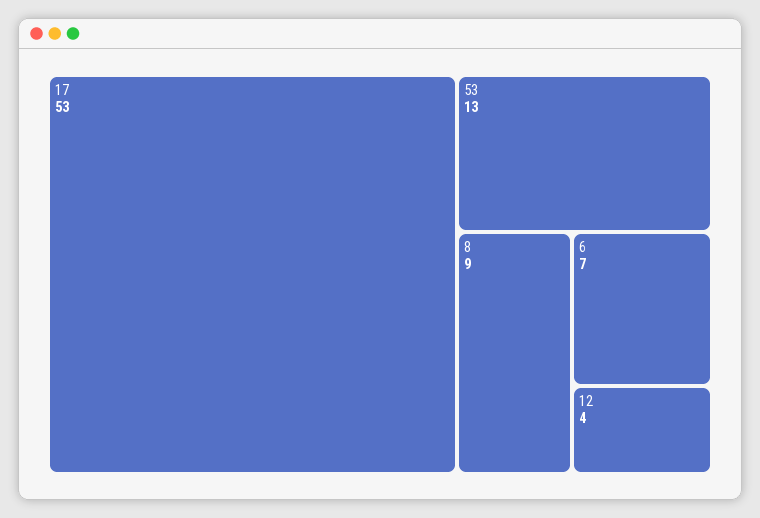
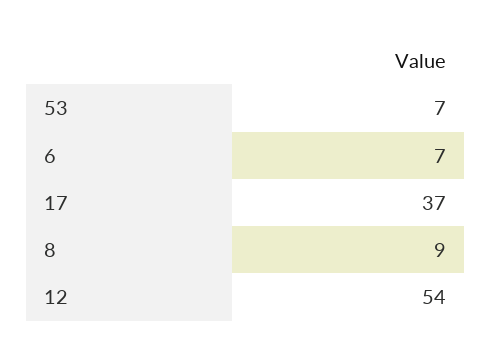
  {
-   "17": 53,
+   "17": 37,
-   "53": 13,
+   "53": 7,
    "8": 9,
    "6": 7,
-   "12": 4
+   "12": 54
  }

